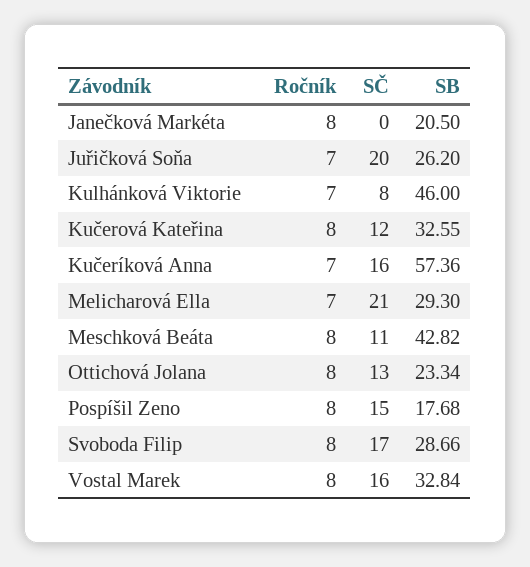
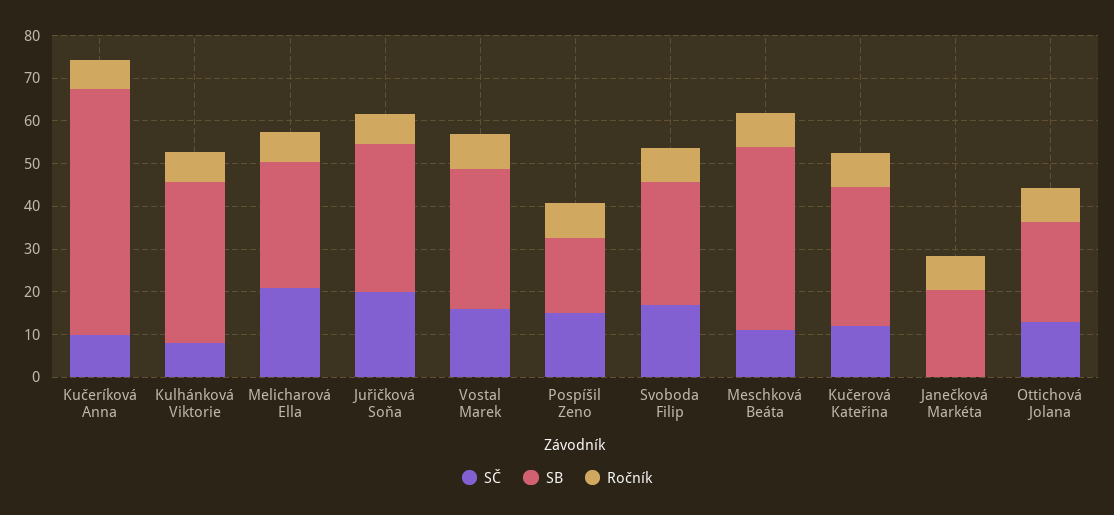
  {
    "Ročník": {
      "Janečková Markéta": 8,
      "Juřičková Soňa": 7,
      "Kulhánková Viktorie": 7,
      "Kučerová Kateřina": 8,
      "Kučeríková Anna": 7,
      "Melicharová Ella": 7,
      "Meschková Beáta": 8,
      "Ottichová Jolana": 8,
      "Pospíšil Zeno": 8,
      "Svoboda Filip": 8,
      "Vostal Marek": 8
    },
    "SČ": {
      "Janečková Markéta": 0,
      "Juřičková Soňa": 20,
      "Kulhánková Viktorie": 8,
      "Kučerová Kateřina": 12,
-     "Kučeríková Anna": 16,
+     "Kučeríková Anna": 10,
      "Melicharová Ella": 21,
      "Meschková Beáta": 11,
      "Ottichová Jolana": 13,
      "Pospíšil Zeno": 15,
      "Svoboda Filip": 17,
      "Vostal Marek": 16
    },
    "SB": {
      "Janečková Markéta": 20.5,
-     "Juřičková Soňa": 26.2,
+     "Juřičková Soňa": 34,
-     "Kulhánková Viktorie": 46,
+     "Kulhánková Viktorie": 38,
      "Kučerová Kateřina": 32.55,
      "Kučeríková Anna": 57.36,
      "Melicharová Ella": 29.3,
      "Meschková Beáta": 42.82,
      "Ottichová Jolana": 23.34,
      "Pospíšil Zeno": 17.68,
      "Svoboda Filip": 28.66,
      "Vostal Marek": 32.84
    }
  }

